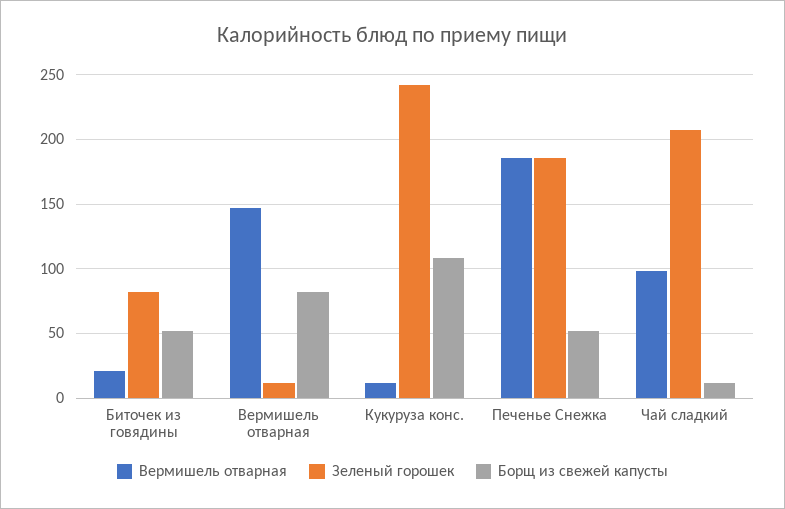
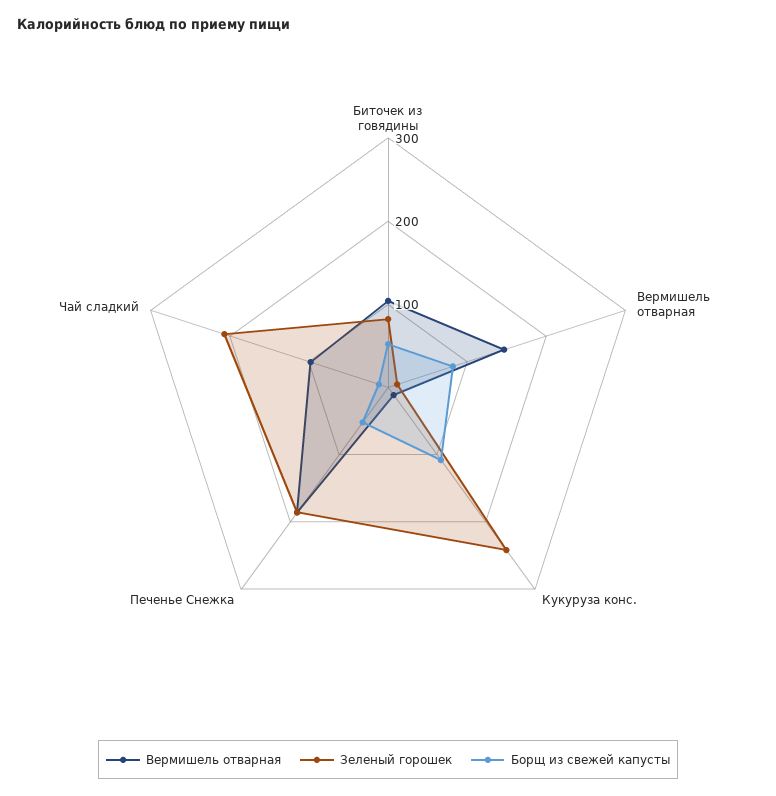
  {
    "Вермишель отварная": {
-     "Биточек из говядины": 20,
+     "Биточек из говядины": 100,
      "Вермишель отварная": 145,
      "Кукуруза конс.": 10,
      "Печенье Снежка": 185,
      "Чай сладкий": 100
    },
    "Зеленый горошек": {
      "Биточек из говядины": 80,
      "Вермишель отварная": 10,
      "Кукуруза конс.": 240,
      "Печенье Снежка": 185,
      "Чай сладкий": 205
    },
    "Борщ из свежей капусты": {
      "Биточек из говядины": 50,
      "Вермишель отварная": 80,
      "Кукуруза конс.": 110,
      "Печенье Снежка": 50,
      "Чай сладкий": 10
    }
  }

